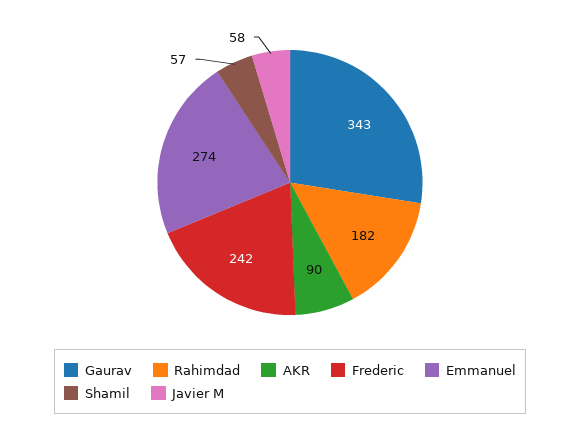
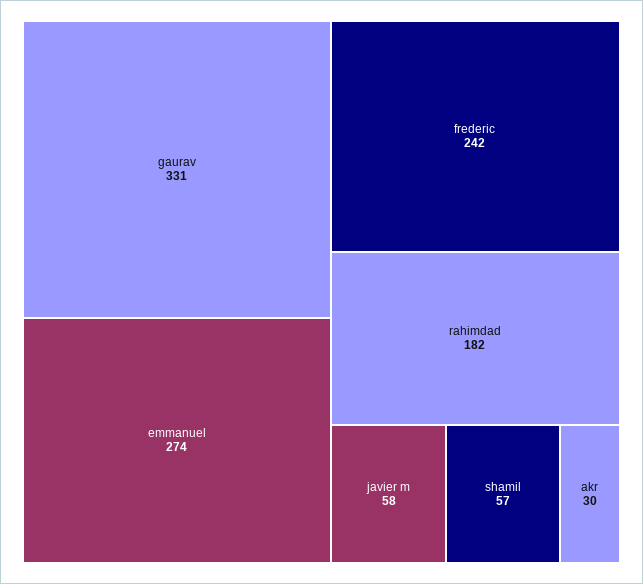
  {
-   "Gaurav": 343,
+   "Gaurav": 331,
    "Rahimdad": 182,
-   "AKR": 90,
+   "AKR": 30,
    "Frederic": 242,
    "Emmanuel": 274,
    "Shamil": 57,
    "Javier M": 58
  }

